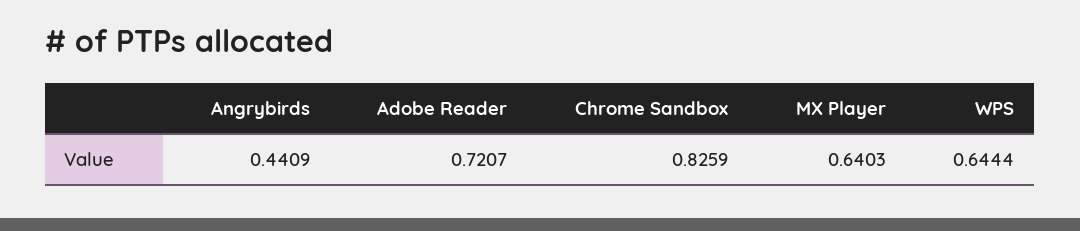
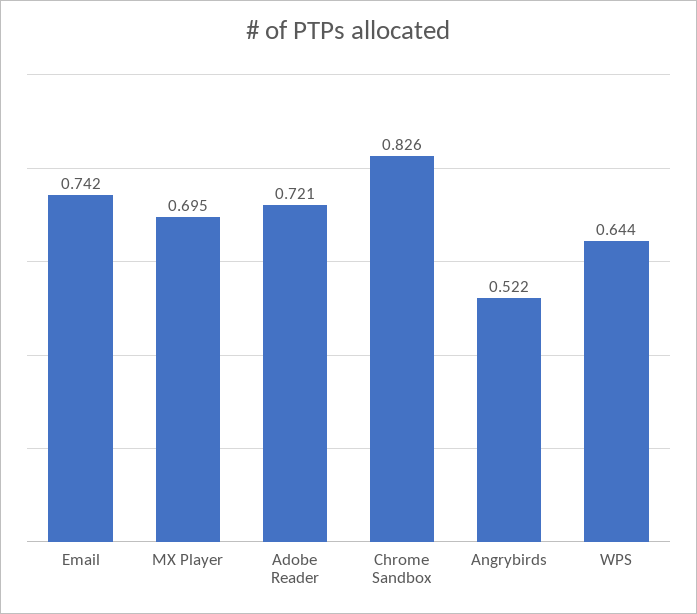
  {
-   "Angrybirds": 0.4409,
+   "Angrybirds": 0.522,
    "Adobe Reader": 0.7207,
    "Chrome Sandbox": 0.8259,
-   "MX Player": 0.6403,
+   "MX Player": 0.695,
-   "WPS": 0.6444
+   "WPS": 0.6444,
+   "Email": 0.742
  }

